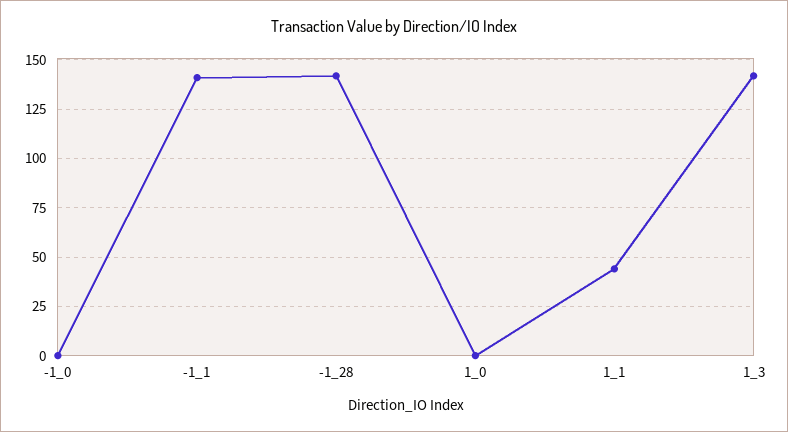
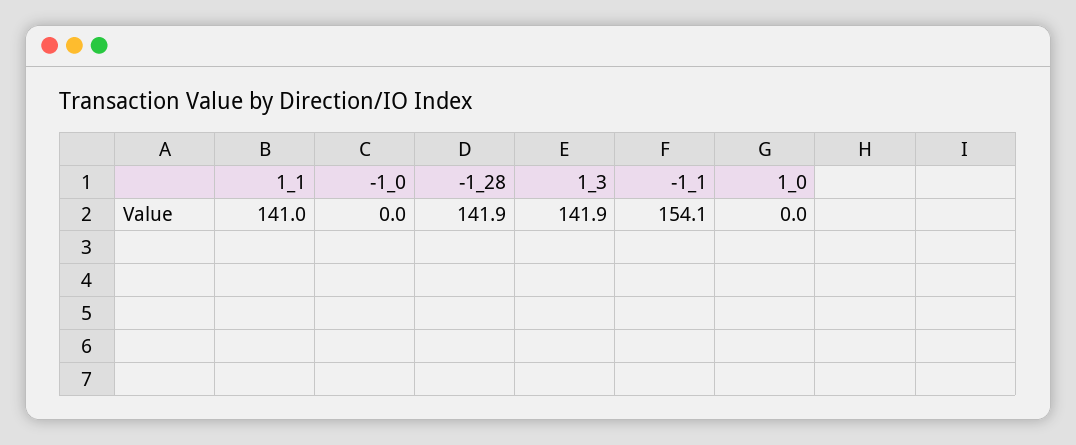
  {
    "-1_0": 0,
-   "-1_1": 140,
+   "-1_1": 154.1,
    "-1_28": 141.9,
    "1_0": 0,
-   "1_1": 45,
+   "1_1": 141,
    "1_3": 141.9
  }

